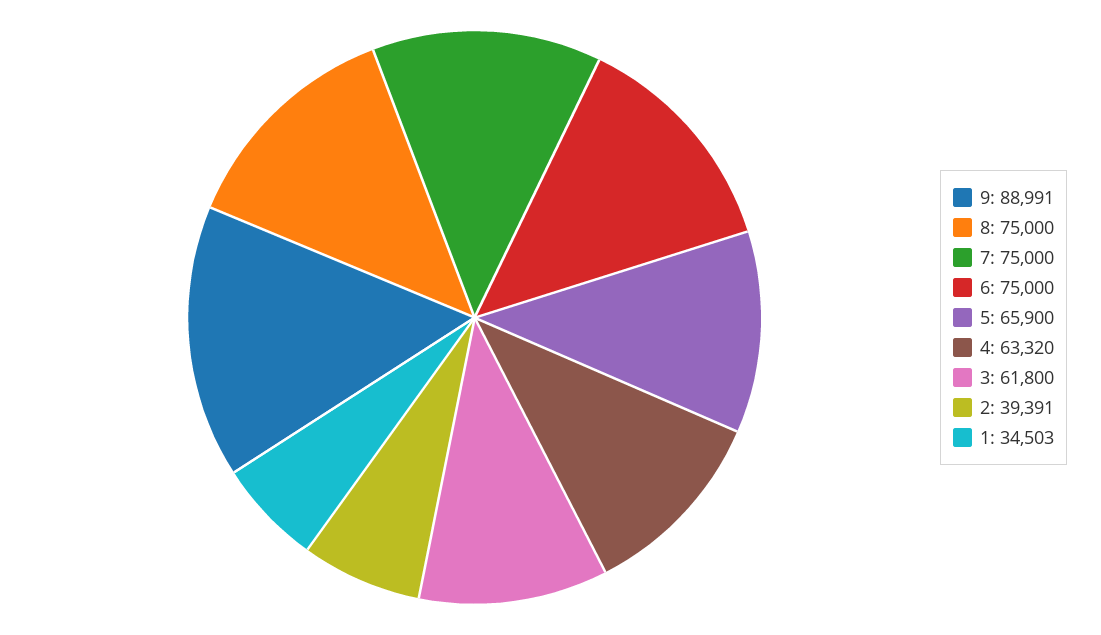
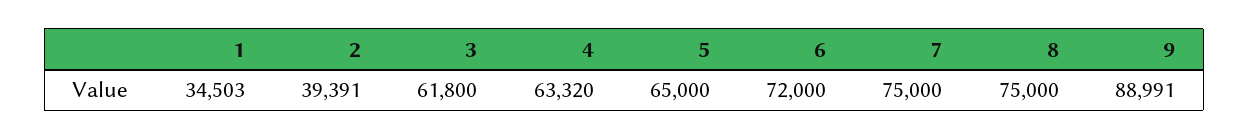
  {
    "9": 88991,
    "8": 75000,
    "7": 75000,
-   "6": 75000,
+   "6": 72000,
-   "5": 65900,
+   "5": 65000,
    "4": 63320,
    "3": 61800,
    "2": 39391,
    "1": 34503
  }

